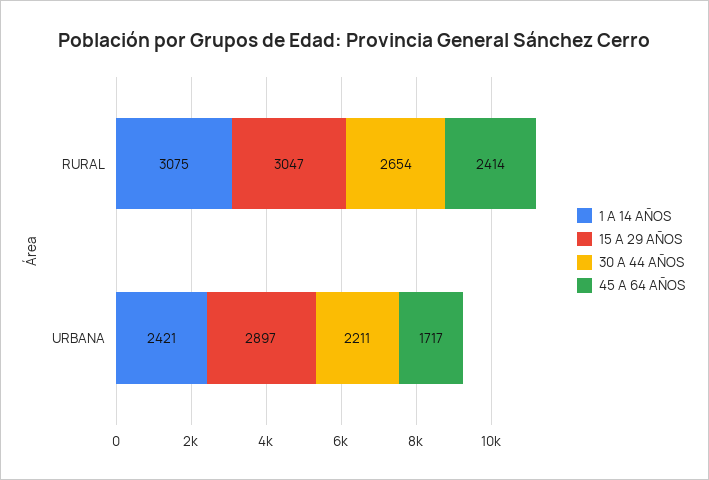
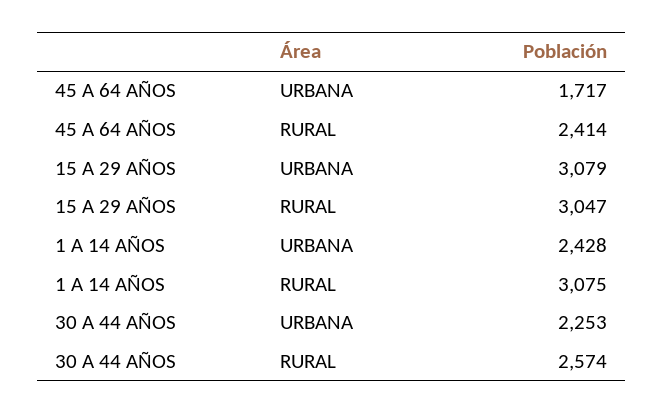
  {
    "1 A 14 AÑOS": {
      "RURAL": 3075,
-     "URBANA": 2421
+     "URBANA": 2428
    },
    "15 A 29 AÑOS": {
      "RURAL": 3047,
-     "URBANA": 2897
+     "URBANA": 3079
    },
    "30 A 44 AÑOS": {
-     "RURAL": 2654,
+     "RURAL": 2574,
-     "URBANA": 2211
+     "URBANA": 2253
    },
    "45 A 64 AÑOS": {
      "RURAL": 2414,
      "URBANA": 1717
    }
  }

